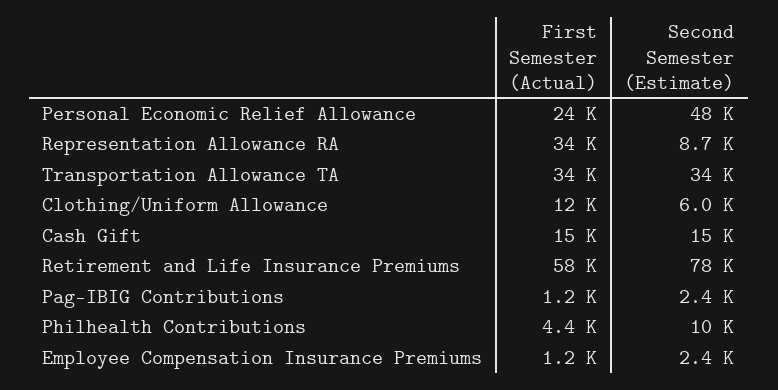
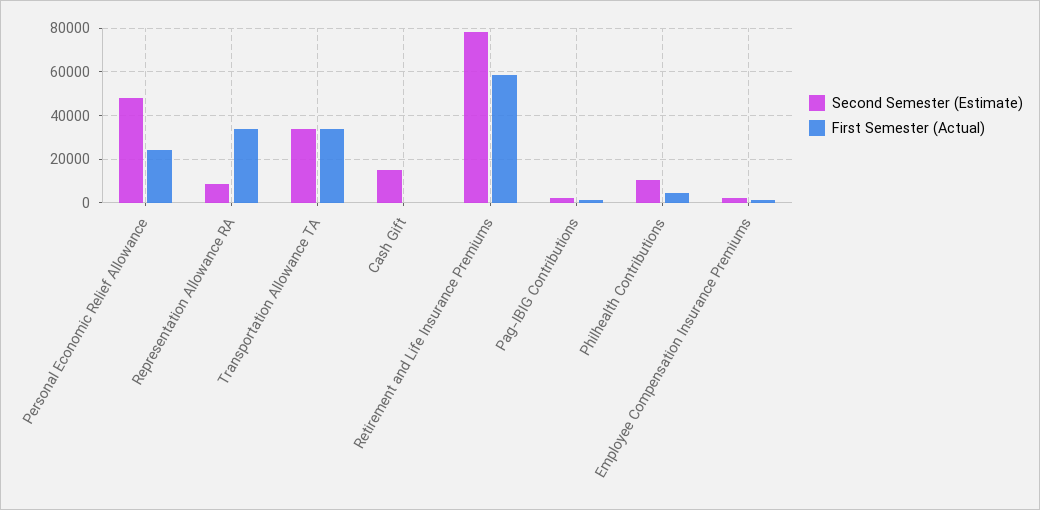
  {
    "First Semester (Actual)": {
      "Personal Economic Relief Allowance": 24000,
      "Representation Allowance RA": 34000,
      "Transportation Allowance TA": 34000,
-     "Clothing/Uniform Allowance": 12000,
-     "Cash Gift": 15000,
+     "Cash Gift": 0,
      "Retirement and Life Insurance Premiums": 58000,
      "Pag-IBIG Contributions": 1200,
      "Philhealth Contributions": 4400,
      "Employee Compensation Insurance Premiums": 1200
    },
    "Second Semester (Estimate)": {
      "Personal Economic Relief Allowance": 48000,
      "Representation Allowance RA": 8700,
      "Transportation Allowance TA": 34000,
-     "Clothing/Uniform Allowance": 6000,
      "Cash Gift": 15000,
      "Retirement and Life Insurance Premiums": 78000,
      "Pag-IBIG Contributions": 2400,
      "Philhealth Contributions": 10000,
      "Employee Compensation Insurance Premiums": 2400
    }
  }

